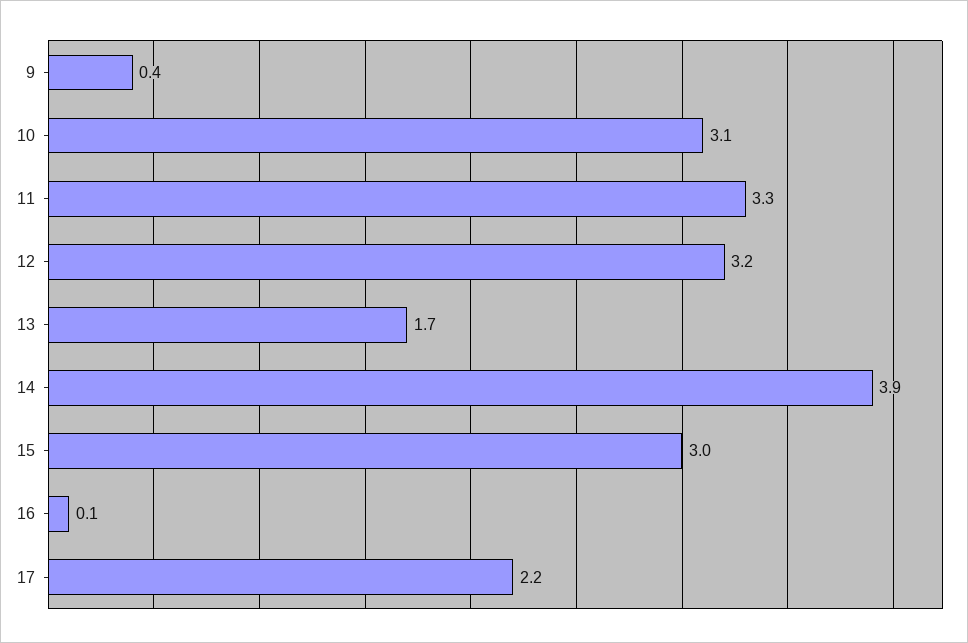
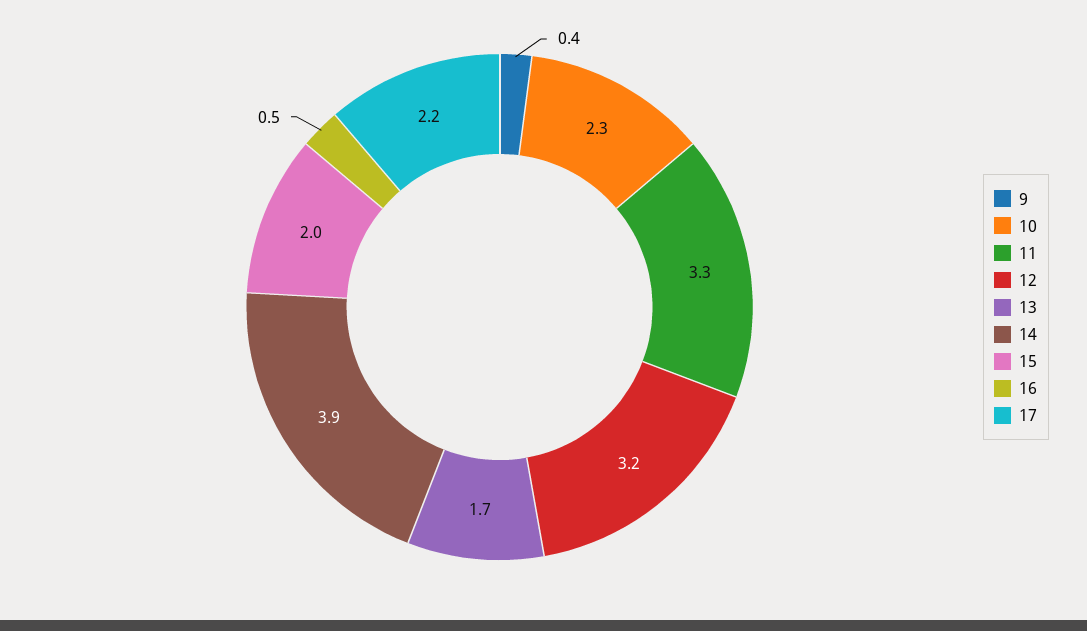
  {
    "9": 0.4,
-   "10": 3.1,
+   "10": 2.3,
    "11": 3.3,
    "12": 3.2,
    "13": 1.7,
    "14": 3.9,
-   "15": 3,
+   "15": 2,
-   "16": 0.1,
+   "16": 0.5,
    "17": 2.2
  }

